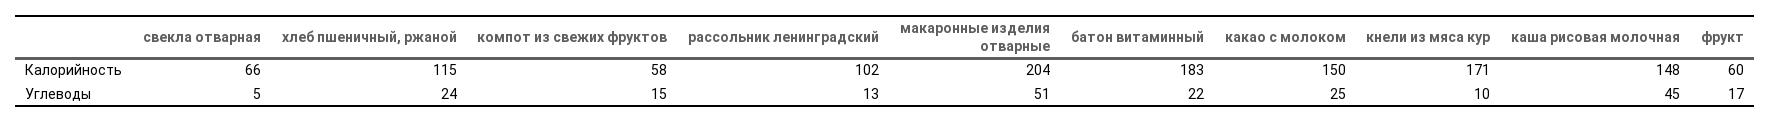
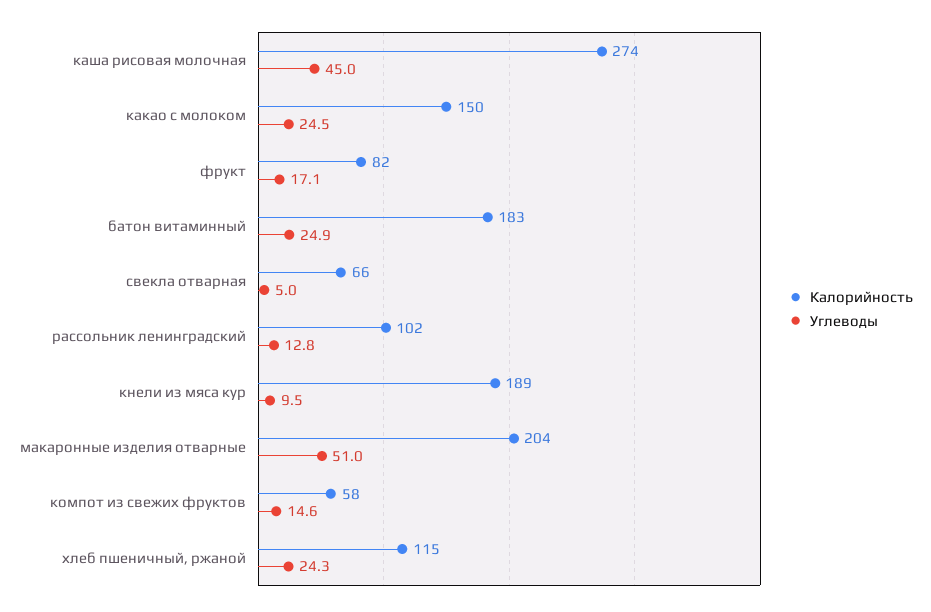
  {
    "Калорийность": {
      "свекла отварная": 66,
      "хлеб пшеничный, ржаной": 115,
      "компот из свежих фруктов": 58,
      "рассольник ленинградский": 102,
      "макаронные изделия отварные": 204,
      "батон витаминный": 183,
      "какао с молоком": 150,
-     "кнели из мяса кур": 171,
+     "кнели из мяса кур": 189,
-     "каша рисовая молочная": 148,
+     "каша рисовая молочная": 274,
-     "фрукт": 60
+     "фрукт": 82
    },
    "Углеводы": {
      "свекла отварная": 5,
      "хлеб пшеничный, ржаной": 24.3,
      "компот из свежих фруктов": 14.6,
      "рассольник ленинградский": 12.8,
      "макаронные изделия отварные": 51,
-     "батон витаминный": 22,
+     "батон витаминный": 24.9,
      "какао с молоком": 24.5,
      "кнели из мяса кур": 9.5,
      "каша рисовая молочная": 45,
      "фрукт": 17.1
    }
  }

